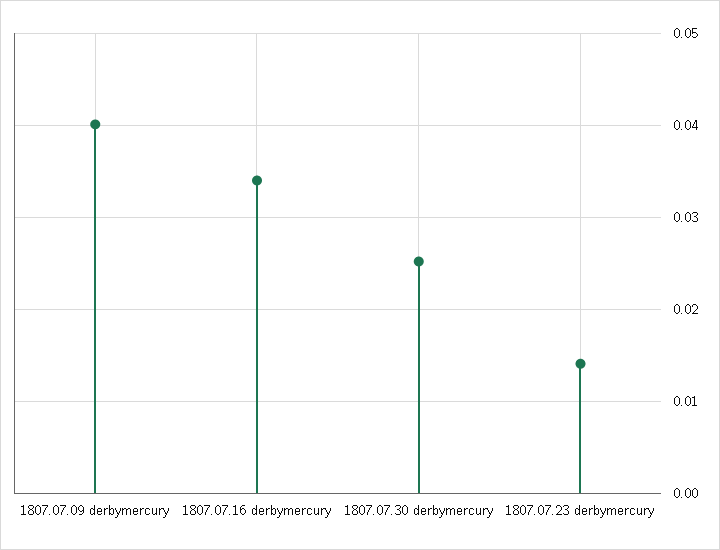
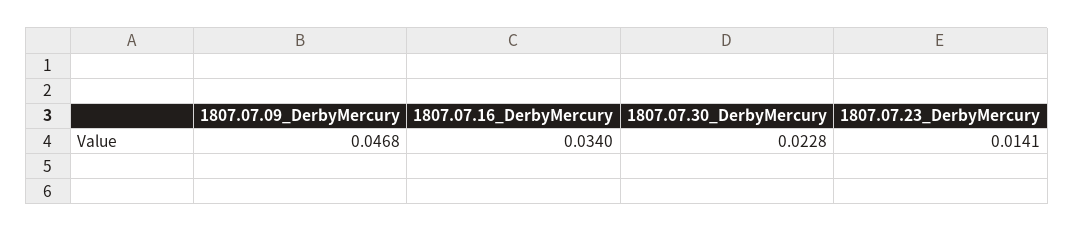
  {
-   "1807.07.09 derbymercury": 0.04,
+   "1807.07.09 derbymercury": 0.0468,
    "1807.07.16 derbymercury": 0.034,
-   "1807.07.30 derbymercury": 0.025,
+   "1807.07.30 derbymercury": 0.0228,
    "1807.07.23 derbymercury": 0.0141
  }

